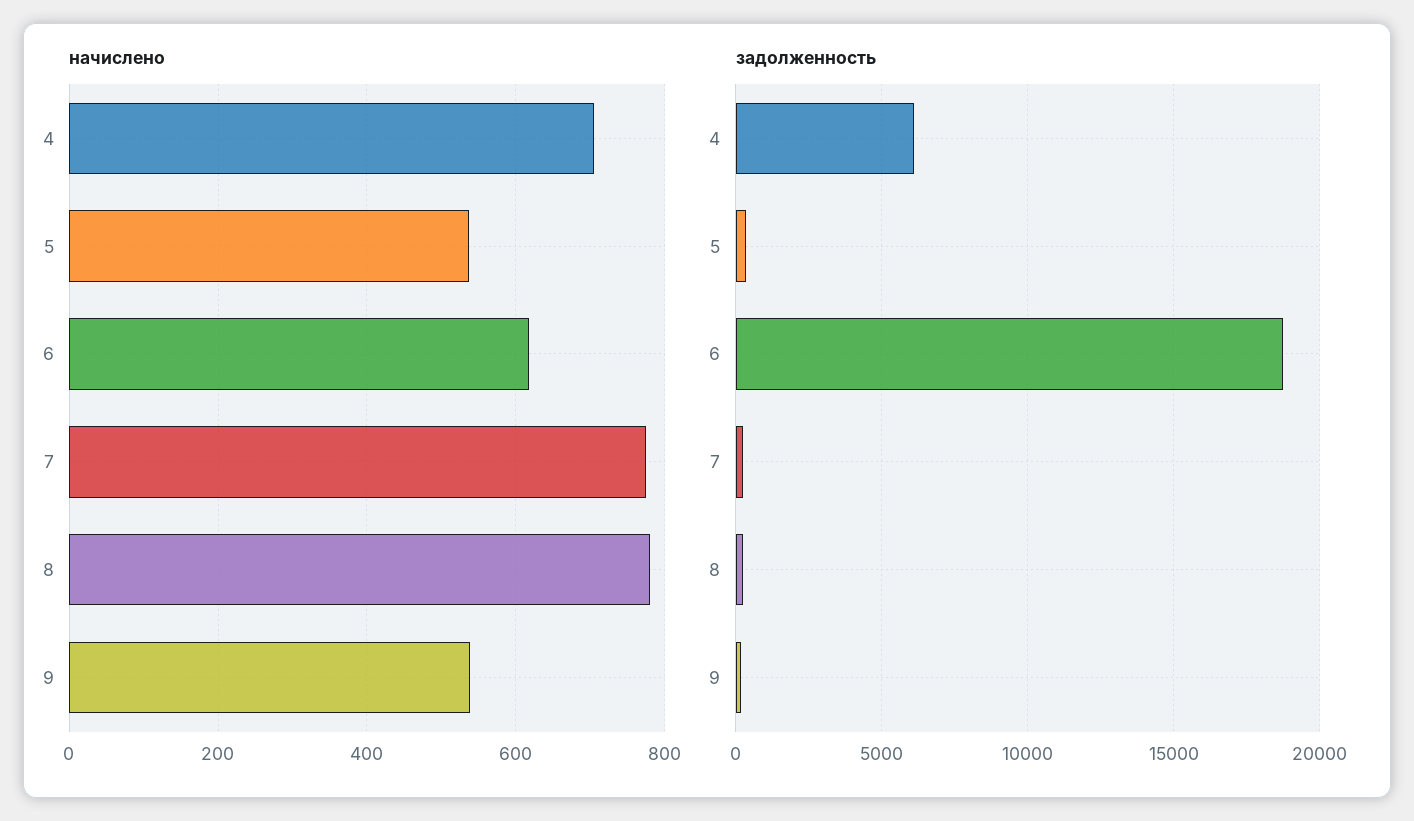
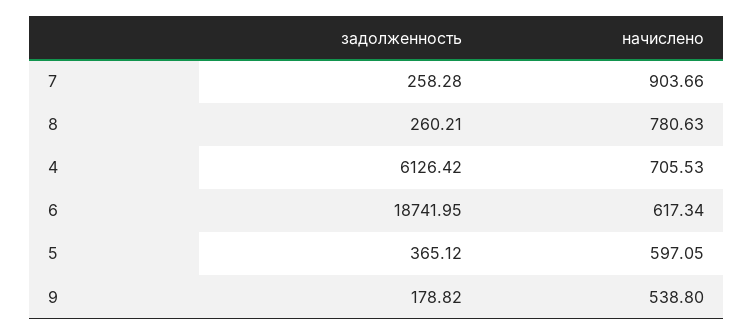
  {
    "начислено": {
      "4": 705.53,
-     "5": 540,
+     "5": 597.05,
      "6": 617.34,
-     "7": 780,
+     "7": 903.66,
      "8": 780.63,
      "9": 538.8
    },
    "задолженность": {
      "4": 6126.42,
      "5": 365.12,
      "6": 18741.95,
      "7": 258.28,
      "8": 260.21,
      "9": 178.82
    }
  }

